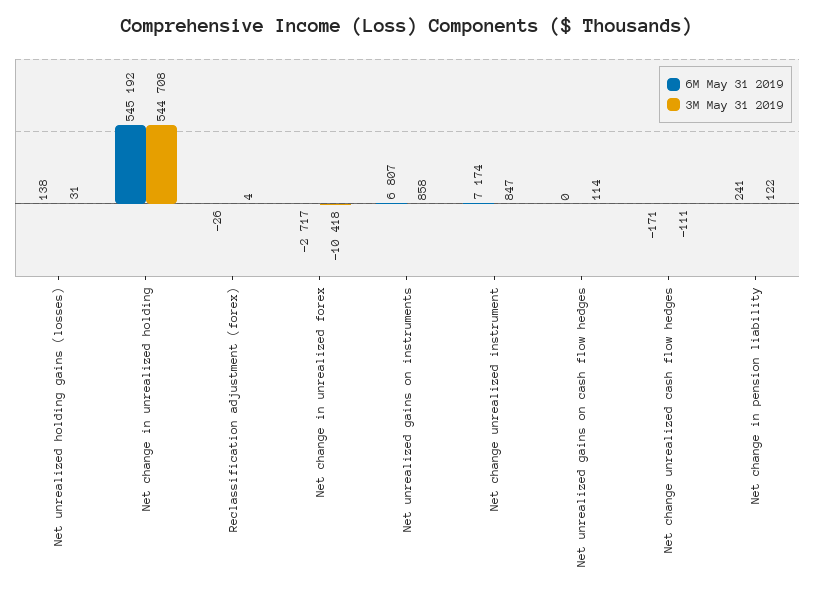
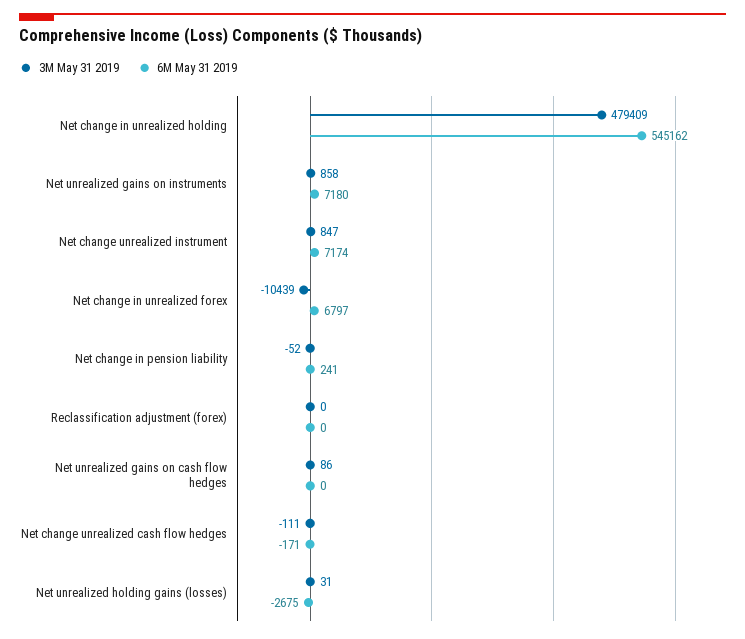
  {
    "6M May 31 2019": {
-     "Net unrealized holding gains (losses)": 138,
+     "Net unrealized holding gains (losses)": -2675,
-     "Net change in unrealized holding": 545192,
+     "Net change in unrealized holding": 545162,
-     "Reclassification adjustment (forex)": -26,
+     "Reclassification adjustment (forex)": 0,
-     "Net change in unrealized forex": -2717,
+     "Net change in unrealized forex": 6797,
-     "Net unrealized gains on instruments": 6807,
+     "Net unrealized gains on instruments": 7180,
      "Net change unrealized instrument": 7174,
      "Net unrealized gains on cash flow hedges": 0,
      "Net change unrealized cash flow hedges": -171,
      "Net change in pension liability": 241
    },
    "3M May 31 2019": {
      "Net unrealized holding gains (losses)": 31,
-     "Net change in unrealized holding": 544708,
+     "Net change in unrealized holding": 479409,
-     "Reclassification adjustment (forex)": 4,
+     "Reclassification adjustment (forex)": 0,
-     "Net change in unrealized forex": -10418,
+     "Net change in unrealized forex": -10439,
      "Net unrealized gains on instruments": 858,
      "Net change unrealized instrument": 847,
-     "Net unrealized gains on cash flow hedges": 114,
+     "Net unrealized gains on cash flow hedges": 86,
      "Net change unrealized cash flow hedges": -111,
-     "Net change in pension liability": 122
+     "Net change in pension liability": -52
    }
  }

